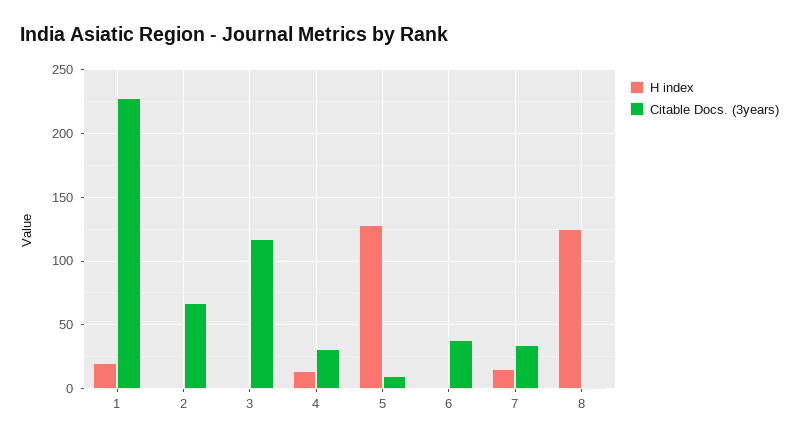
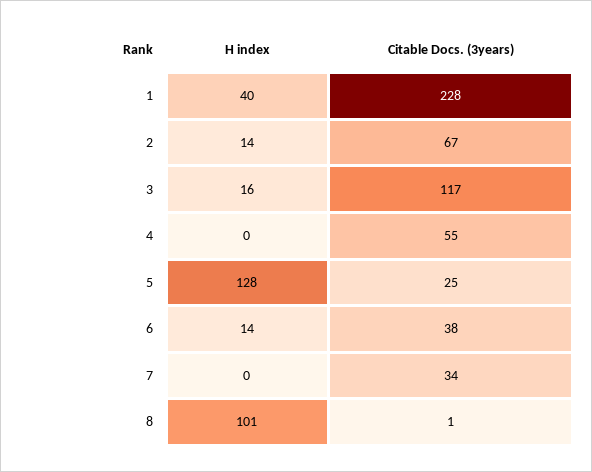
  {
    "H index": {
-     "1": 20,
+     "1": 40,
-     "2": 0,
+     "2": 14,
-     "3": 0,
+     "3": 16,
-     "4": 15,
+     "4": 0,
      "5": 128,
-     "6": 0,
+     "6": 14,
-     "7": 15,
+     "7": 0,
-     "8": 125
+     "8": 101
    },
    "Citable Docs. (3years)": {
      "1": 228,
      "2": 67,
      "3": 117,
-     "4": 30,
+     "4": 55,
-     "5": 10,
+     "5": 25,
      "6": 38,
      "7": 34,
      "8": 1
    }
  }

